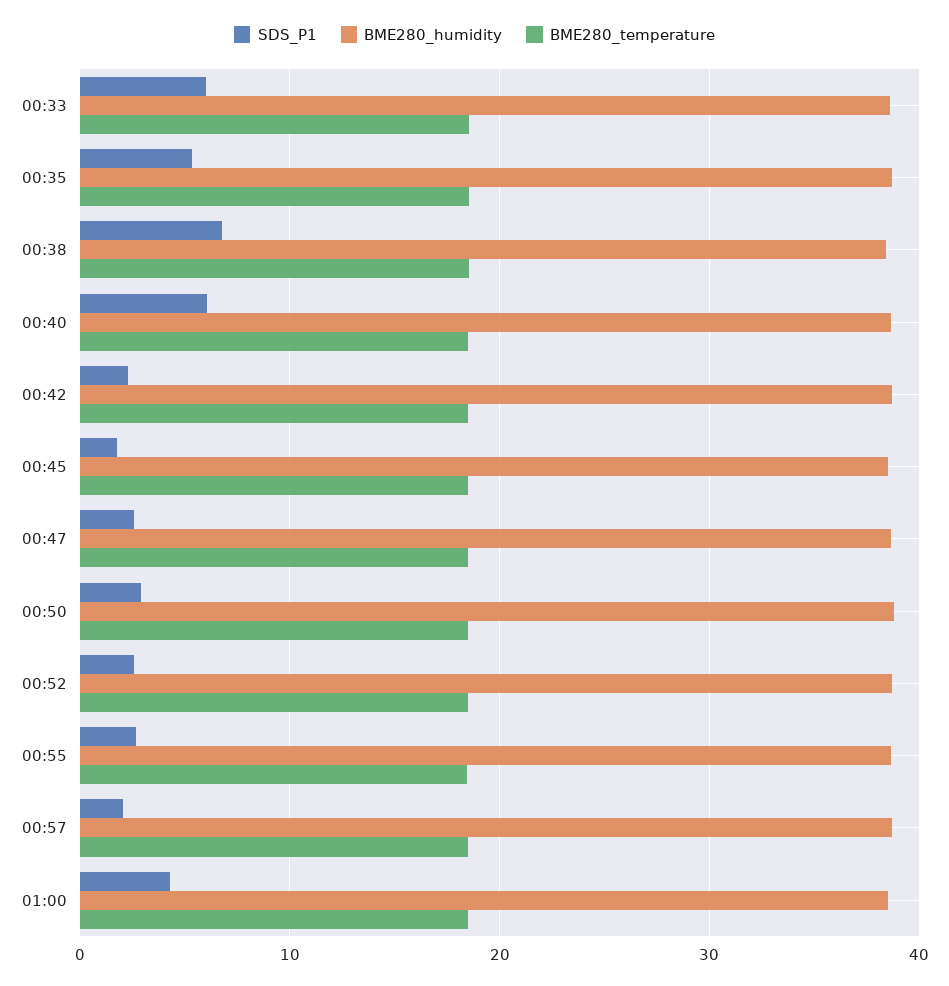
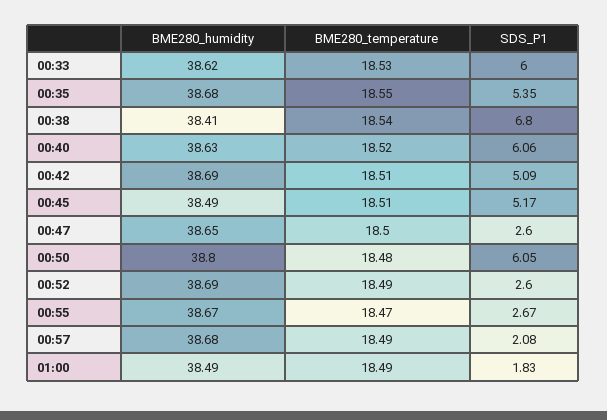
  {
    "SDS_P1": {
      "00:33": 6,
      "00:35": 5.35,
      "00:38": 6.8,
      "00:40": 6.06,
-     "00:42": 2,
+     "00:42": 5.09,
-     "00:45": 2,
+     "00:45": 5.17,
      "00:47": 2.6,
-     "00:50": 3,
+     "00:50": 6.05,
      "00:52": 2.6,
      "00:55": 2.67,
      "00:57": 2.08,
-     "01:00": 4
+     "01:00": 1.83
    },
    "BME280_humidity": {
      "00:33": 38.62,
      "00:35": 38.68,
      "00:38": 38.41,
      "00:40": 38.63,
      "00:42": 38.69,
      "00:45": 38.49,
      "00:47": 38.65,
      "00:50": 38.8,
      "00:52": 38.69,
      "00:55": 38.67,
      "00:57": 38.68,
      "01:00": 38.49
    },
    "BME280_temperature": {
      "00:33": 18.53,
      "00:35": 18.55,
      "00:38": 18.54,
      "00:40": 18.52,
      "00:42": 18.51,
      "00:45": 18.51,
      "00:47": 18.5,
      "00:50": 18.48,
      "00:52": 18.49,
      "00:55": 18.47,
      "00:57": 18.49,
      "01:00": 18.49
    }
  }

